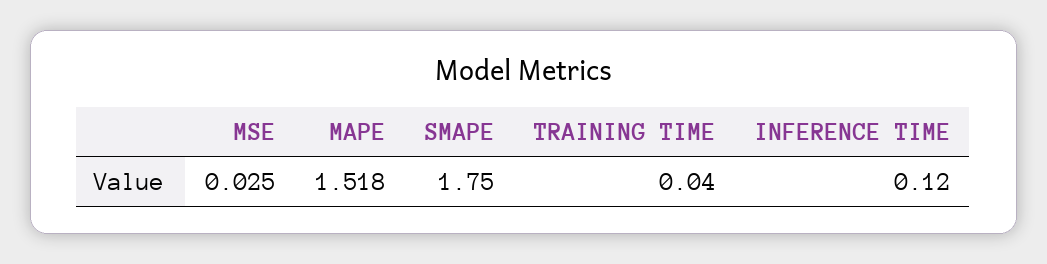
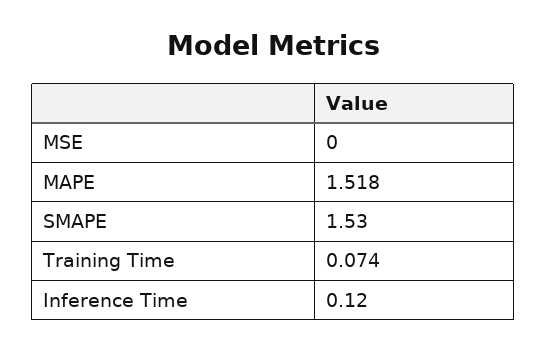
  {
-   "MSE": 0.025,
+   "MSE": 0,
    "MAPE": 1.518,
-   "SMAPE": 1.75,
+   "SMAPE": 1.53,
-   "TRAINING TIME": 0.04,
+   "TRAINING TIME": 0.074,
    "INFERENCE TIME": 0.12
  }

